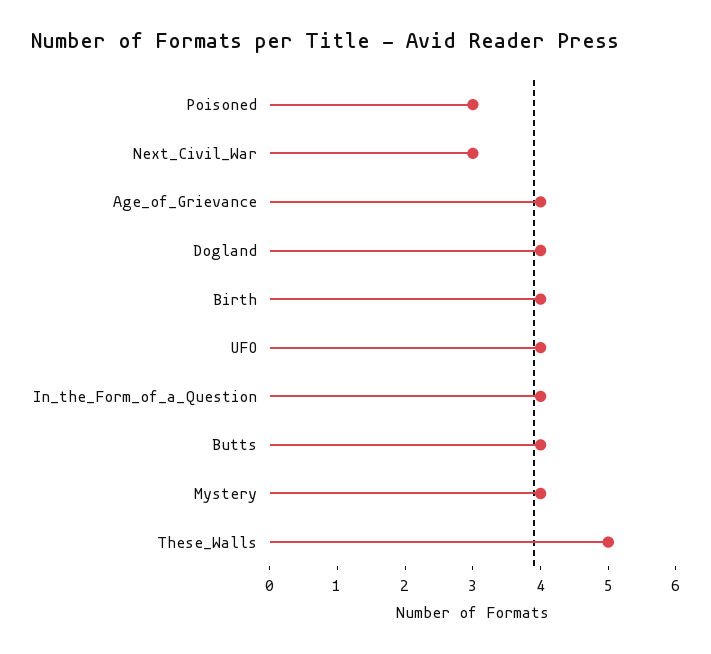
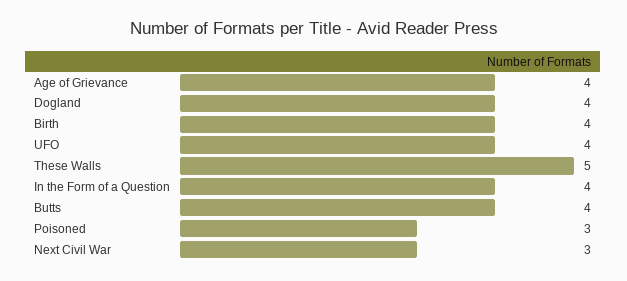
  {
    "Poisoned": 3,
    "Next_Civil_War": 3,
    "Age_of_Grievance": 4,
    "Dogland": 4,
    "Birth": 4,
    "UFO": 4,
    "In_the_Form_of_a_Question": 4,
    "Butts": 4,
-   "Mystery": 4,
    "These_Walls": 5
  }

